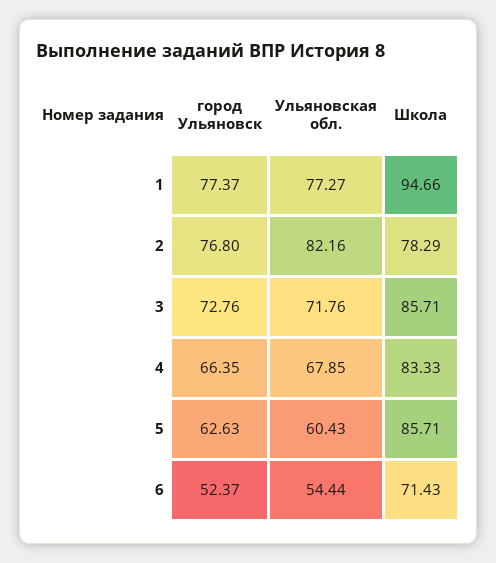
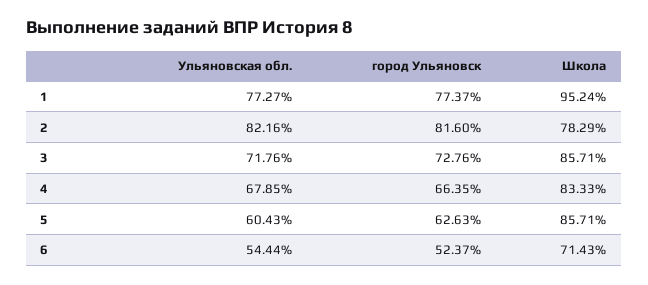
  {
    "город Ульяновск": {
      "1": 77.37,
-     "2": 76.8,
+     "2": 81.6,
      "3": 72.76,
      "4": 66.35,
      "5": 62.63,
      "6": 52.37
    },
    "Ульяновская обл.": {
      "1": 77.27,
      "2": 82.16,
      "3": 71.76,
      "4": 67.85,
      "5": 60.43,
      "6": 54.44
    },
    "Школа": {
-     "1": 94.66,
+     "1": 95.24,
      "2": 78.29,
      "3": 85.71,
      "4": 83.33,
      "5": 85.71,
      "6": 71.43
    }
  }

